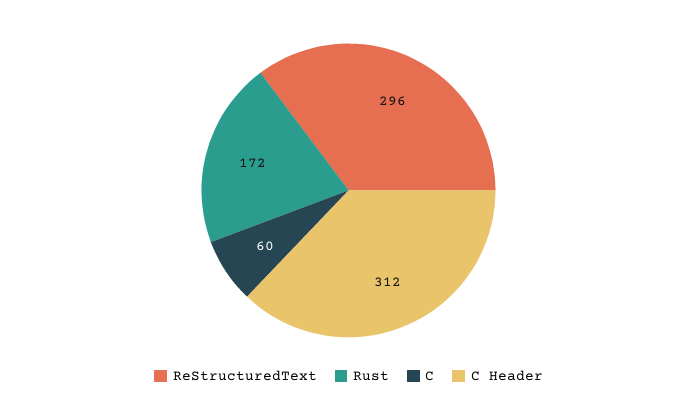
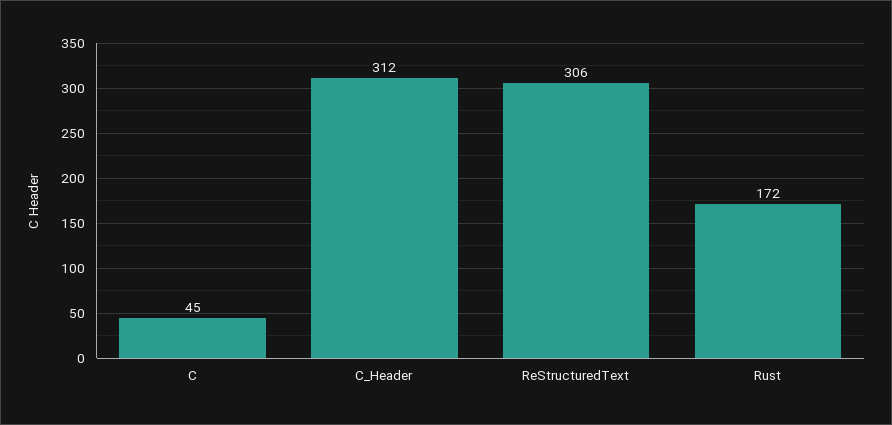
  {
-   "ReStructuredText": 296,
+   "ReStructuredText": 306,
    "Rust": 172,
-   "C": 60,
+   "C": 45,
    "C Header": 312
  }

